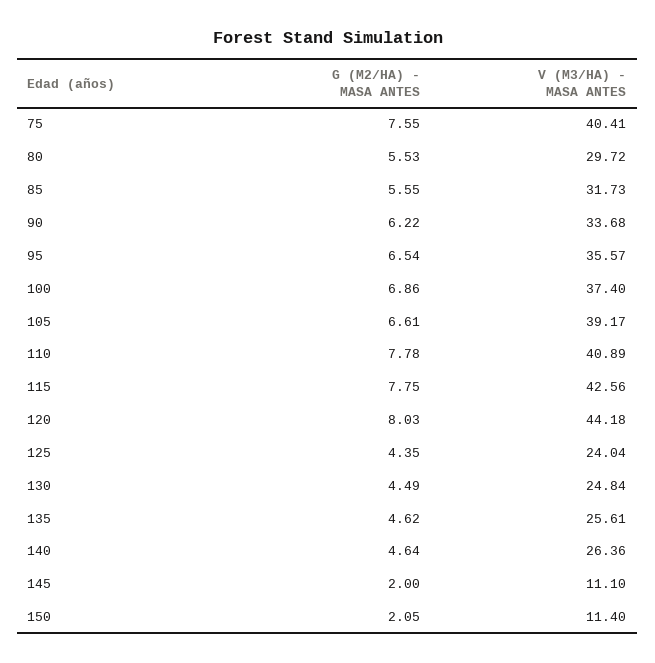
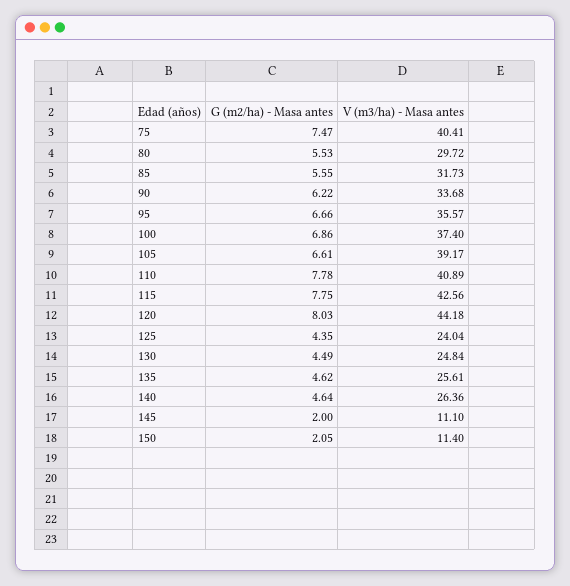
  {
    "G (M2/HA) - MASA ANTES": {
-     "75": 7.55,
+     "75": 7.47,
      "80": 5.53,
      "85": 5.55,
      "90": 6.22,
-     "95": 6.54,
+     "95": 6.66,
      "100": 6.86,
      "105": 6.61,
      "110": 7.78,
      "115": 7.75,
      "120": 8.03,
      "125": 4.35,
      "130": 4.49,
      "135": 4.62,
      "140": 4.64,
      "145": 2,
      "150": 2.05
    },
    "V (M3/HA) - MASA ANTES": {
      "75": 40.41,
      "80": 29.72,
      "85": 31.73,
      "90": 33.68,
      "95": 35.57,
      "100": 37.4,
      "105": 39.17,
      "110": 40.89,
      "115": 42.56,
      "120": 44.18,
      "125": 24.04,
      "130": 24.84,
      "135": 25.61,
      "140": 26.36,
      "145": 11.1,
      "150": 11.4
    }
  }

